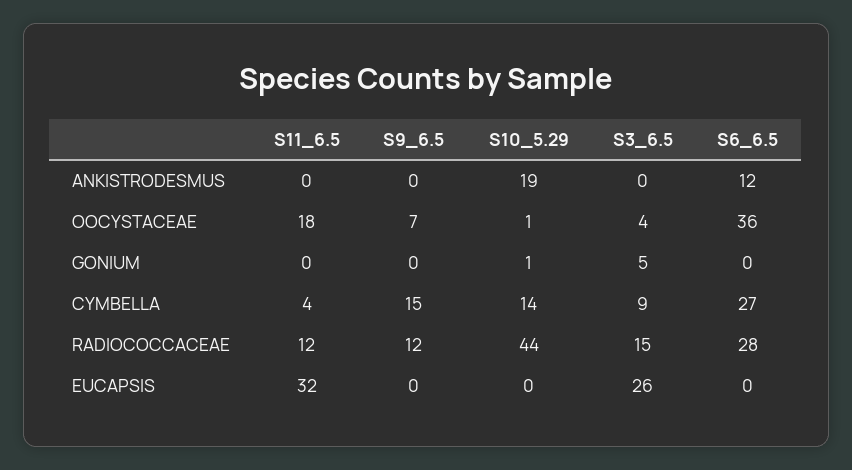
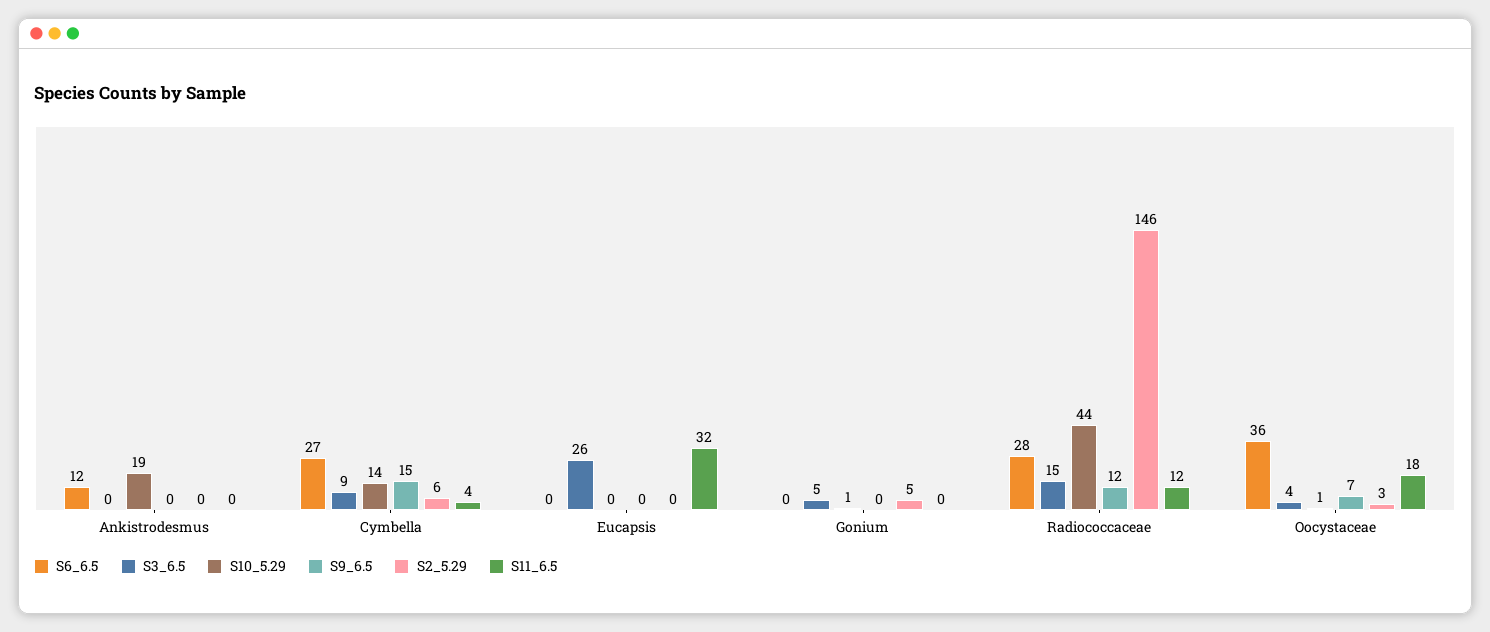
  {
    "S11_6.5": {
      "ANKISTRODESMUS": 0,
      "OOCYSTACEAE": 18,
      "GONIUM": 0,
      "CYMBELLA": 4,
      "RADIOCOCCACEAE": 12,
      "EUCAPSIS": 32
    },
    "S9_6.5": {
      "ANKISTRODESMUS": 0,
      "OOCYSTACEAE": 7,
      "GONIUM": 0,
      "CYMBELLA": 15,
      "RADIOCOCCACEAE": 12,
      "EUCAPSIS": 0
    },
    "S10_5.29": {
      "ANKISTRODESMUS": 19,
      "OOCYSTACEAE": 1,
      "GONIUM": 1,
      "CYMBELLA": 14,
      "RADIOCOCCACEAE": 44,
      "EUCAPSIS": 0
    },
    "S3_6.5": {
      "ANKISTRODESMUS": 0,
      "OOCYSTACEAE": 4,
      "GONIUM": 5,
      "CYMBELLA": 9,
      "RADIOCOCCACEAE": 15,
      "EUCAPSIS": 26
    },
    "S6_6.5": {
      "ANKISTRODESMUS": 12,
      "OOCYSTACEAE": 36,
      "GONIUM": 0,
      "CYMBELLA": 27,
      "RADIOCOCCACEAE": 28,
      "EUCAPSIS": 0
-   }
+   },
+   "S2_5.29": {
+     "ANKISTRODESMUS": 0,
+     "CYMBELLA": 6,
+     "EUCAPSIS": 0,
+     "GONIUM": 5,
+     "RADIOCOCCACEAE": 146,
+     "OOCYSTACEAE": 3
+   }
  }

